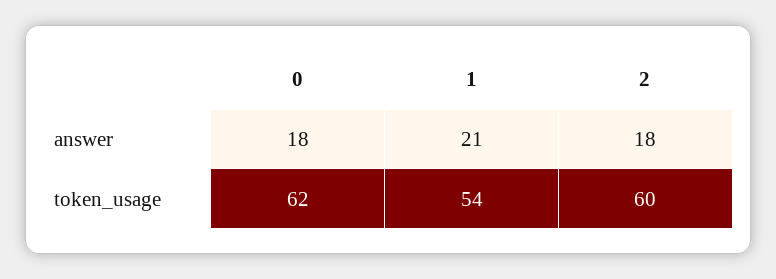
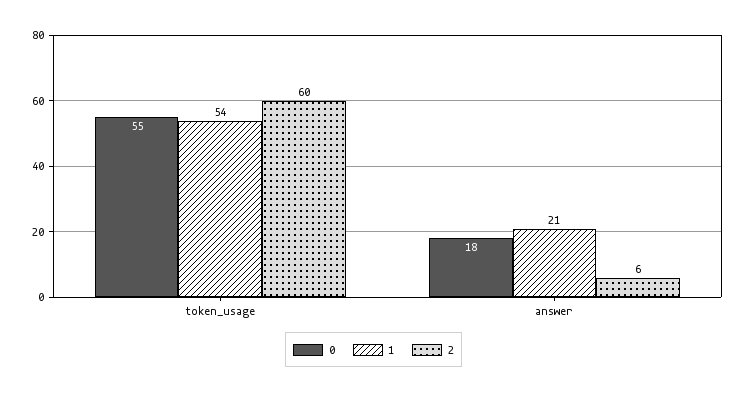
  {
    "0": {
      "answer": 18,
-     "token_usage": 62
+     "token_usage": 55
    },
    "1": {
      "answer": 21,
      "token_usage": 54
    },
    "2": {
-     "answer": 18,
+     "answer": 6,
      "token_usage": 60
    }
  }

